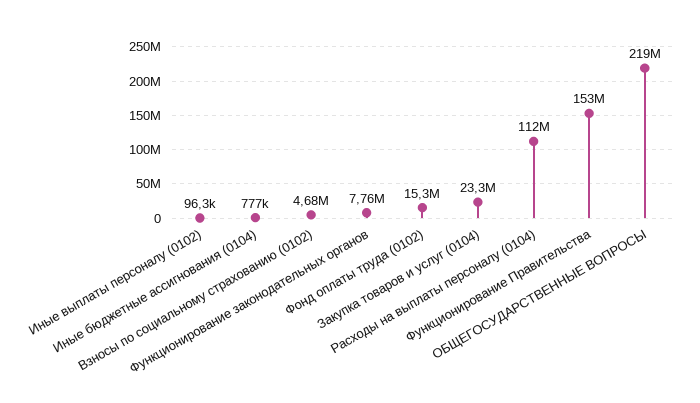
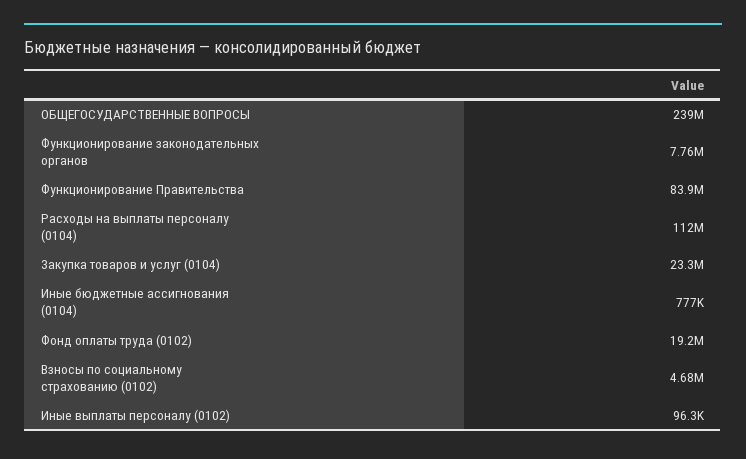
  {
    "Иные выплаты персоналу (0102)": 96300,
    "Иные бюджетные ассигнования (0104)": 777000,
    "Взносы по социальному страхованию (0102)": 4680000,
    "Функционирование законодательных органов": 7760000,
-   "Фонд оплаты труда (0102)": 15300000,
+   "Фонд оплаты труда (0102)": 19200000,
    "Закупка товаров и услуг (0104)": 23300000,
    "Расходы на выплаты персоналу (0104)": 112000000,
-   "Функционирование Правительства": 153000000,
+   "Функционирование Правительства": 83900000,
-   "ОБЩЕГОСУДАРСТВЕННЫЕ ВОПРОСЫ": 219000000
+   "ОБЩЕГОСУДАРСТВЕННЫЕ ВОПРОСЫ": 239000000
  }

